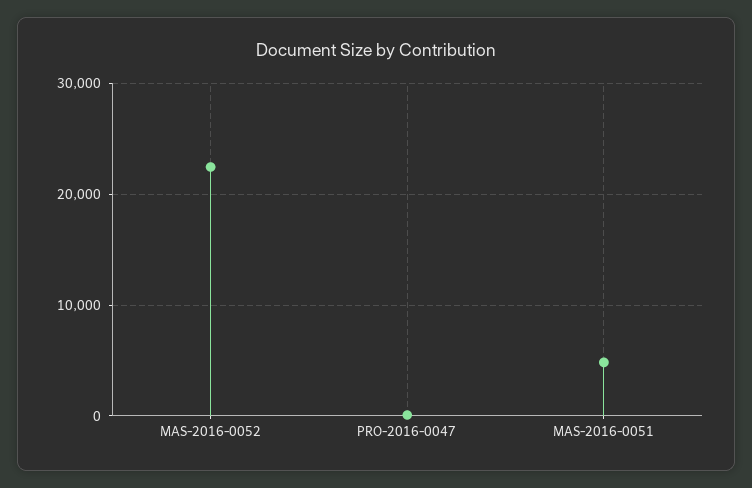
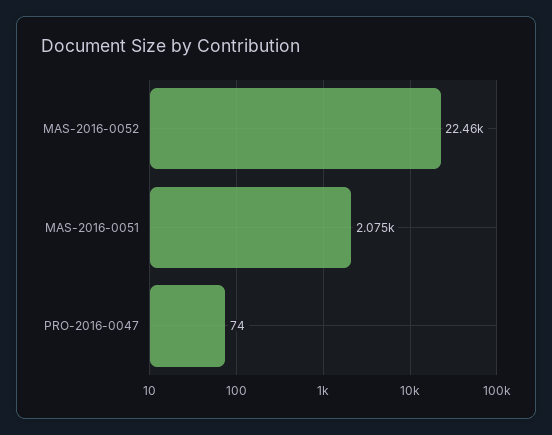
  {
    "MAS-2016-0052": 22460,
    "PRO-2016-0047": 74,
-   "MAS-2016-0051": 5000
+   "MAS-2016-0051": 2075
  }

